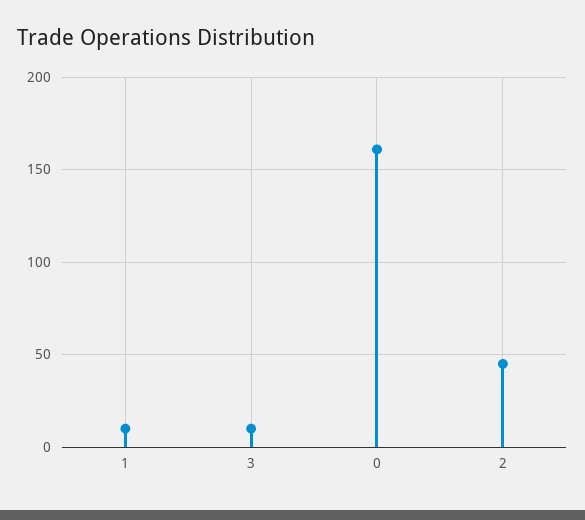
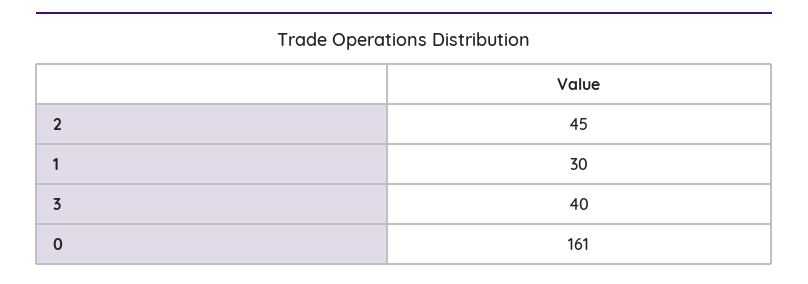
  {
-   "1": 10,
+   "1": 30,
-   "3": 10,
+   "3": 40,
    "0": 161,
    "2": 45
  }

